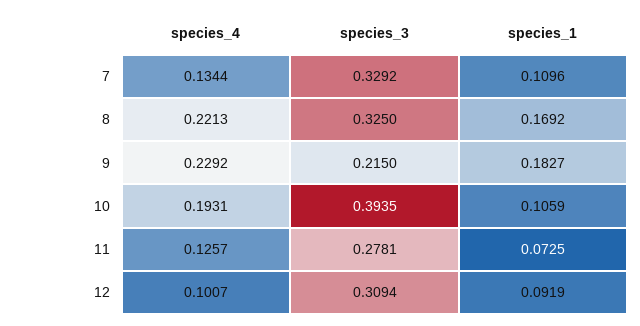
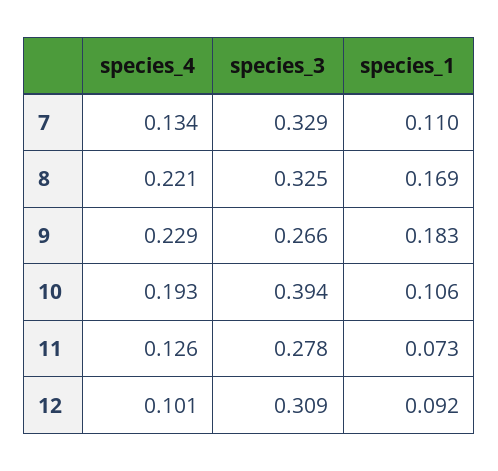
  {
    "species_4": {
      "7": 0.1344,
      "8": 0.2213,
      "9": 0.2292,
      "10": 0.1931,
      "11": 0.1257,
      "12": 0.1007
    },
    "species_3": {
      "7": 0.3292,
      "8": 0.325,
-     "9": 0.215,
+     "9": 0.266,
      "10": 0.3935,
      "11": 0.2781,
      "12": 0.3094
    },
    "species_1": {
      "7": 0.1096,
      "8": 0.1692,
      "9": 0.1827,
      "10": 0.1059,
      "11": 0.0725,
      "12": 0.0919
    }
  }

